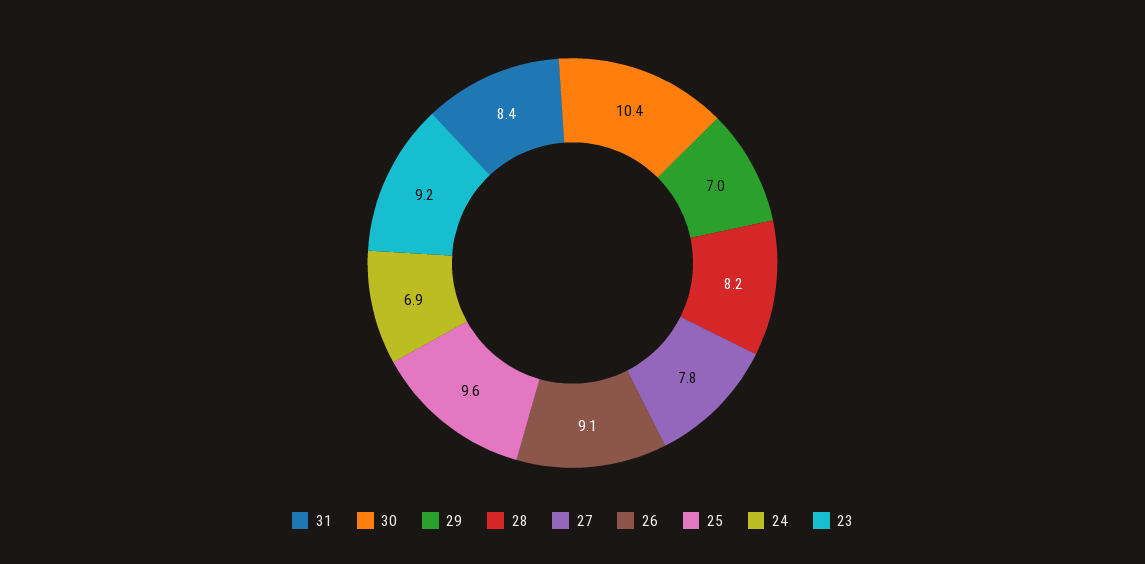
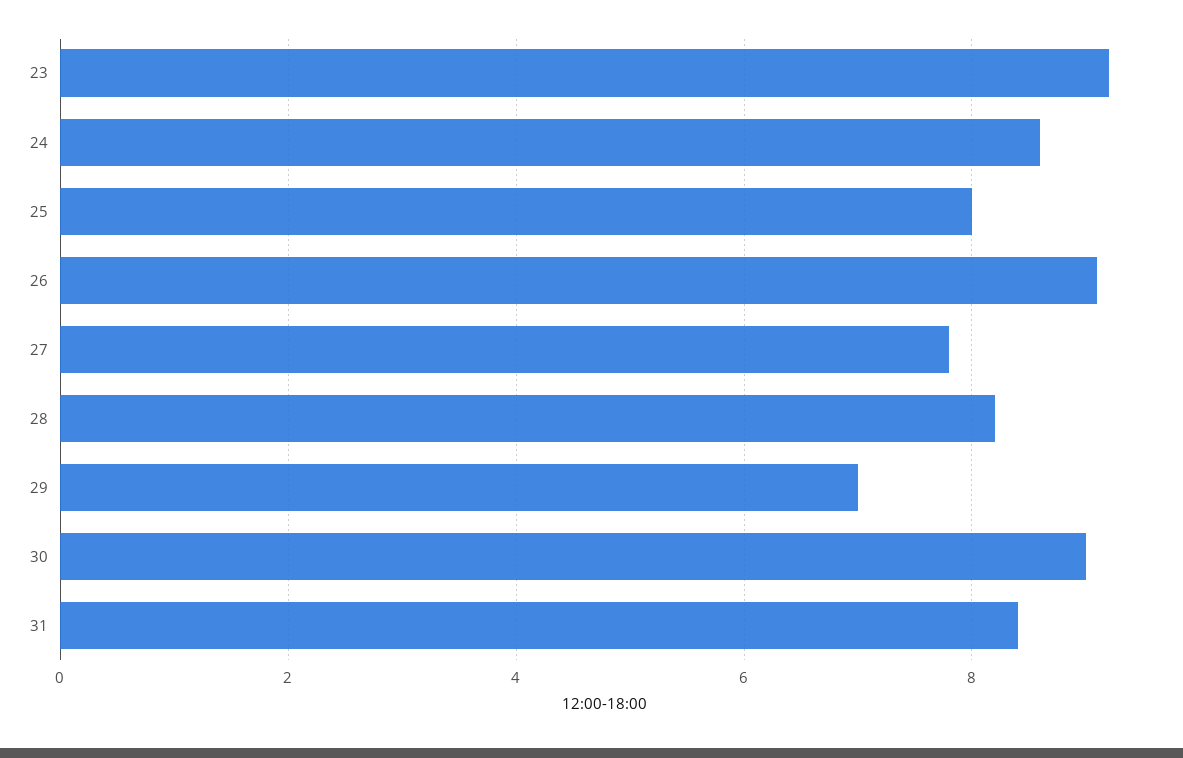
  {
    "31": 8.4,
-   "30": 10.4,
+   "30": 9,
    "29": 7,
    "28": 8.2,
    "27": 7.8,
    "26": 9.1,
-   "25": 9.6,
+   "25": 8,
-   "24": 6.9,
+   "24": 8.5,
    "23": 9.2
  }

